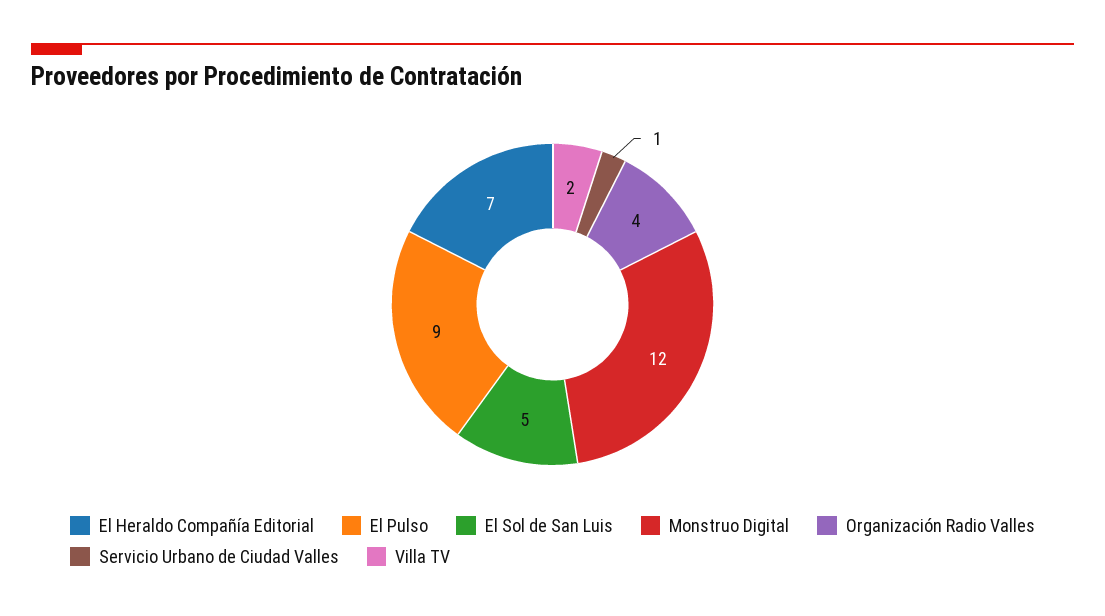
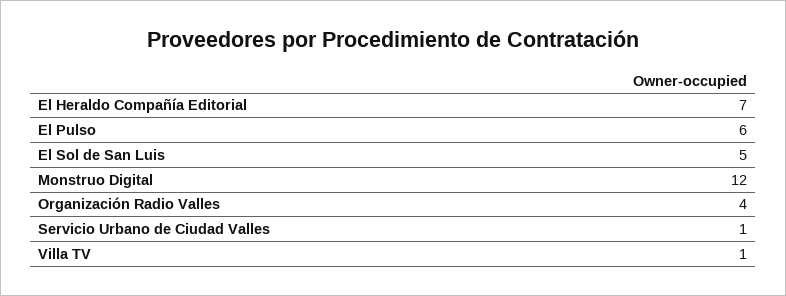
  {
    "El Heraldo Compañía Editorial": 7,
-   "El Pulso": 9,
+   "El Pulso": 6,
    "El Sol de San Luis": 5,
    "Monstruo Digital": 12,
    "Organización Radio Valles": 4,
    "Servicio Urbano de Ciudad Valles": 1,
-   "Villa TV": 2
+   "Villa TV": 1
  }

